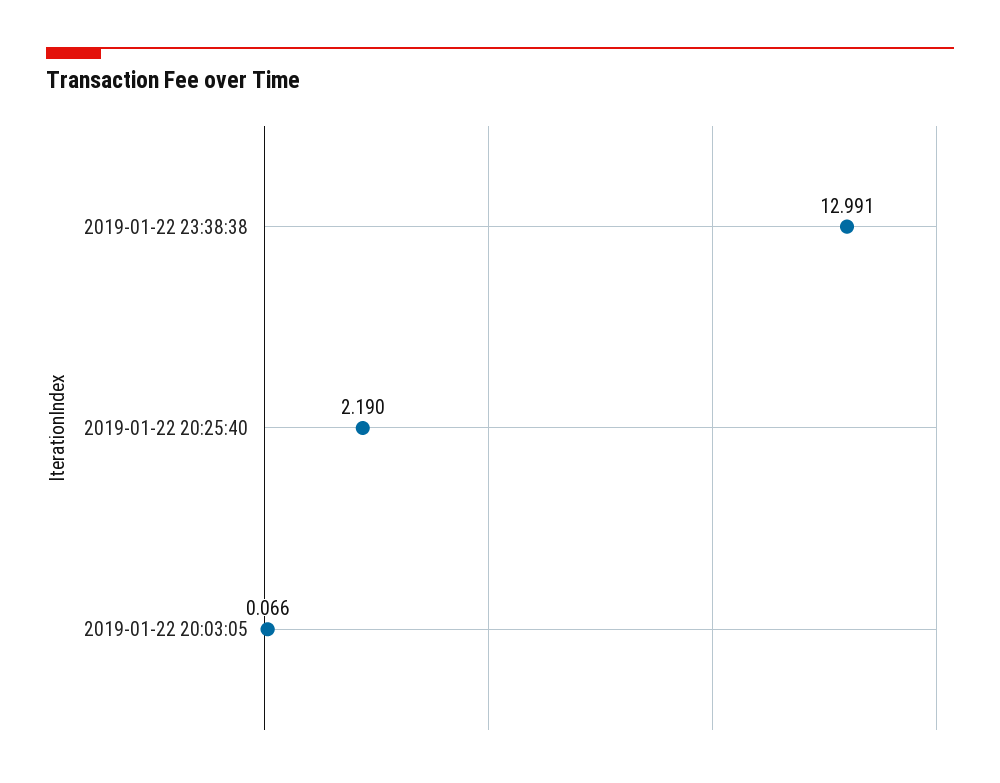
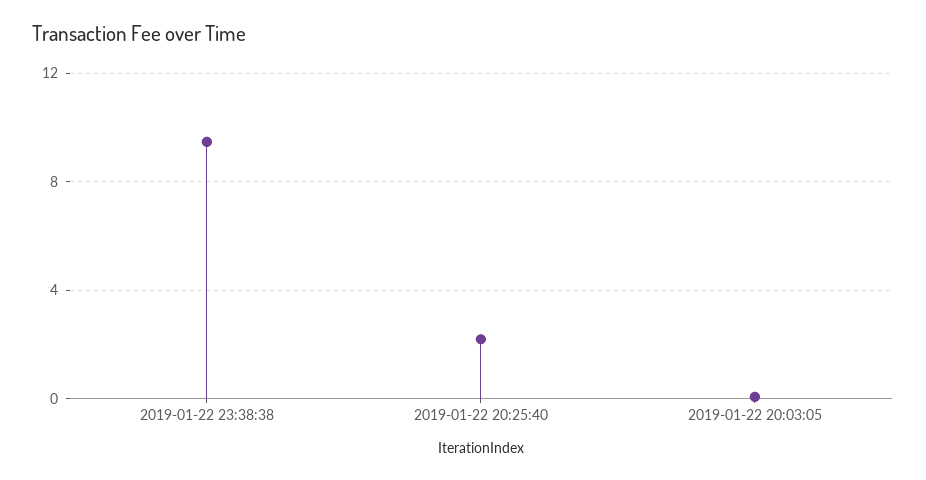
  {
-   "2019-01-22 23:38:38": 12.991,
+   "2019-01-22 23:38:38": 9.5,
    "2019-01-22 20:25:40": 2.19,
    "2019-01-22 20:03:05": 0.066
  }

